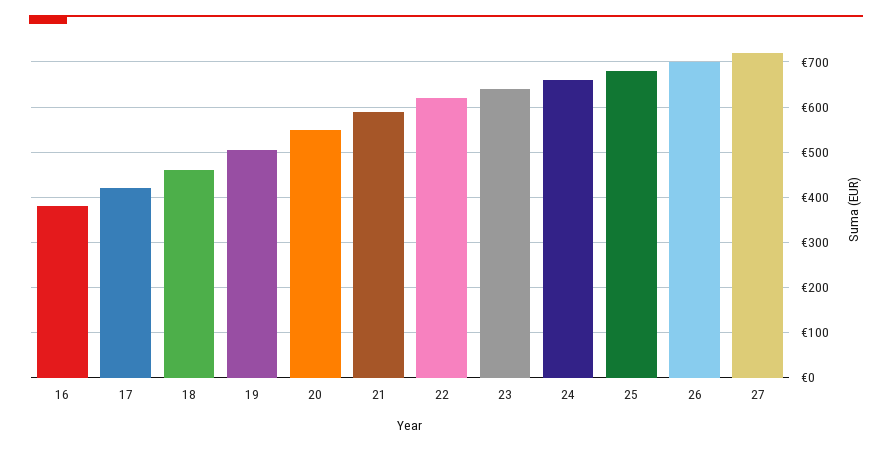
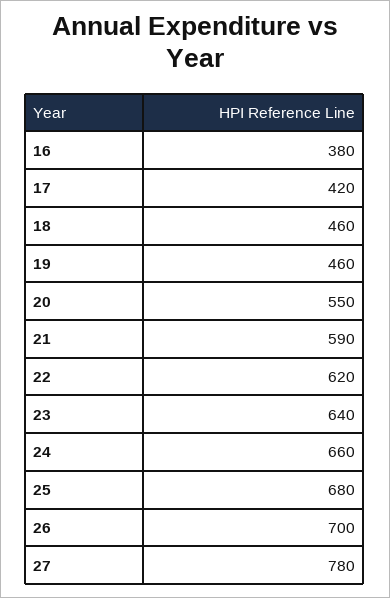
  {
    "16": 380,
    "17": 420,
    "18": 460,
-   "19": 500,
+   "19": 460,
    "20": 550,
    "21": 590,
    "22": 620,
    "23": 640,
    "24": 660,
    "25": 680,
    "26": 700,
-   "27": 720
+   "27": 780
  }

